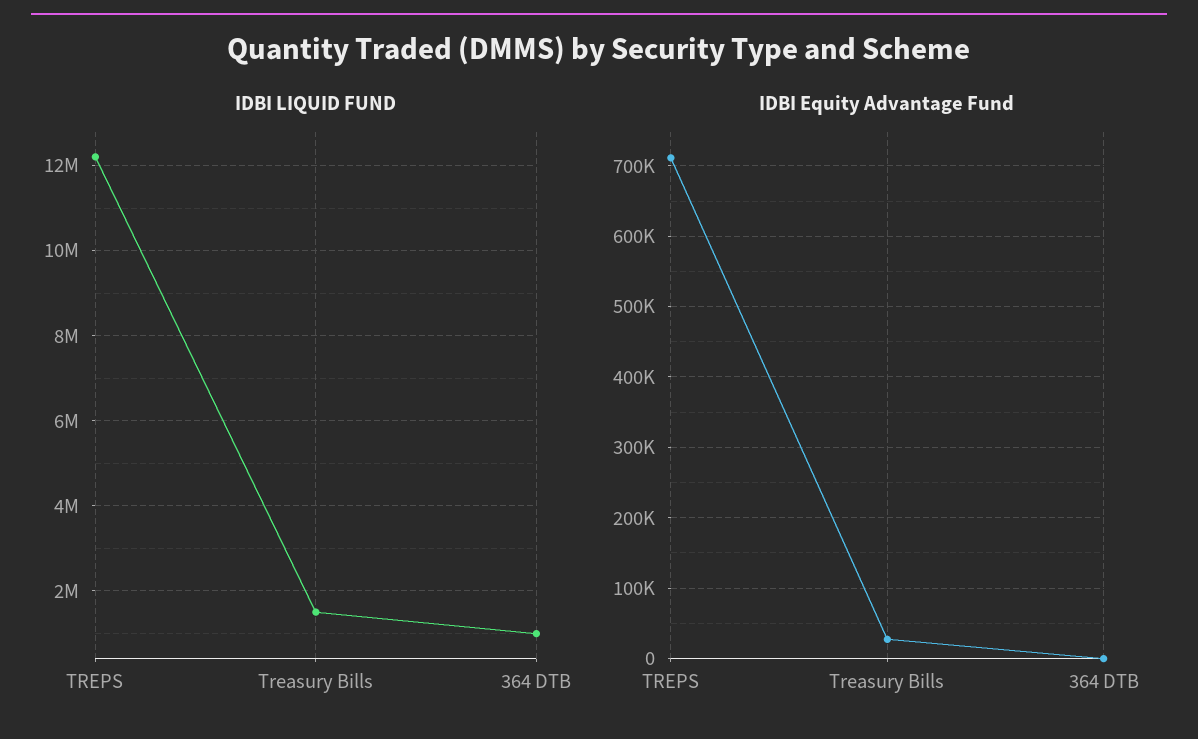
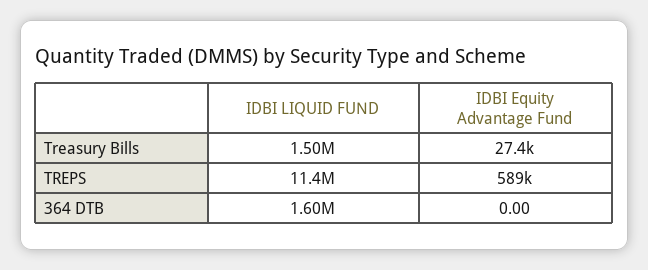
  {
    "IDBI LIQUID FUND": {
-     "TREPS": 12200000,
+     "TREPS": 11400000,
      "Treasury Bills": 1500000,
-     "364 DTB": 1000000
+     "364 DTB": 1600000
    },
    "IDBI Equity Advantage Fund": {
-     "TREPS": 710000,
+     "TREPS": 589000,
      "Treasury Bills": 27400,
      "364 DTB": 0
    }
  }

